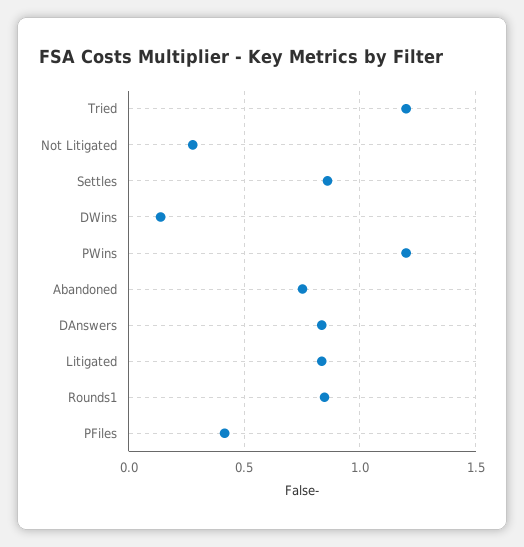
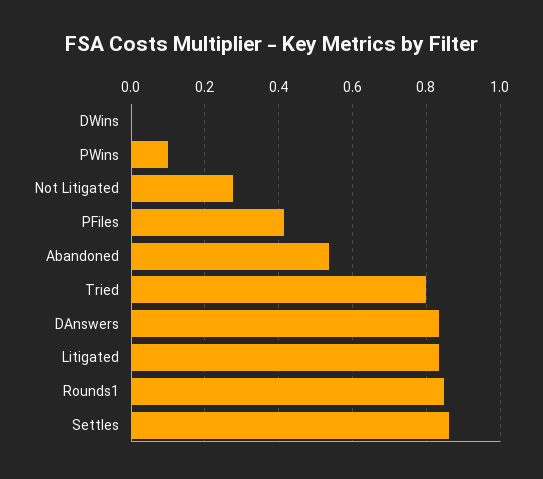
  {
-   "Tried": 1.2,
+   "Tried": 0.8,
    "Not Litigated": 0.28,
    "Settles": 0.86,
-   "DWins": 0.15,
+   "DWins": 0,
-   "PWins": 1.2,
+   "PWins": 0.1,
-   "Abandoned": 0.75,
+   "Abandoned": 0.54,
    "DAnswers": 0.84,
    "Litigated": 0.84,
    "Rounds1": 0.84,
    "PFiles": 0.42
  }

